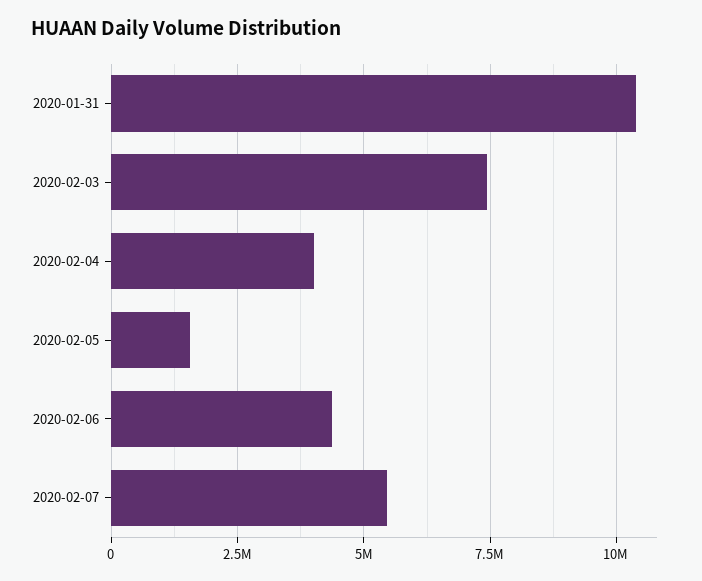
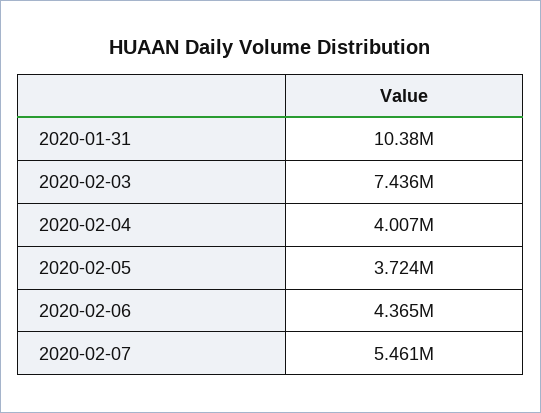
  {
    "2020-01-31": 10380000,
    "2020-02-03": 7436000,
    "2020-02-04": 4007000,
-   "2020-02-05": 1500000,
+   "2020-02-05": 3724000,
    "2020-02-06": 4365000,
    "2020-02-07": 5461000
  }

